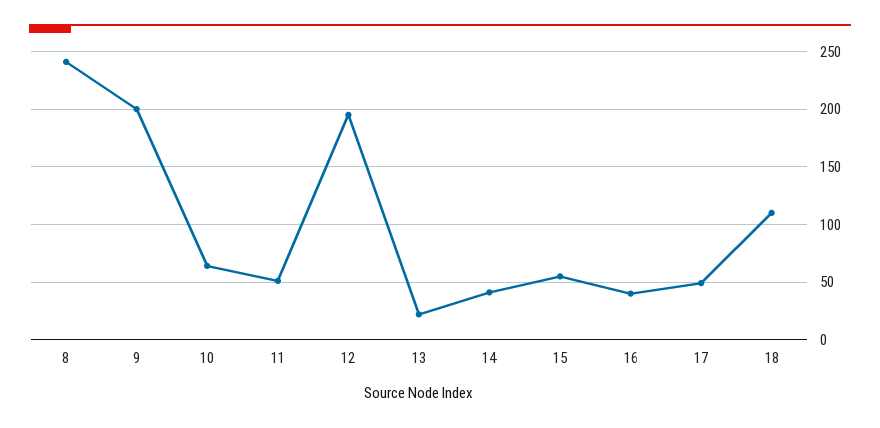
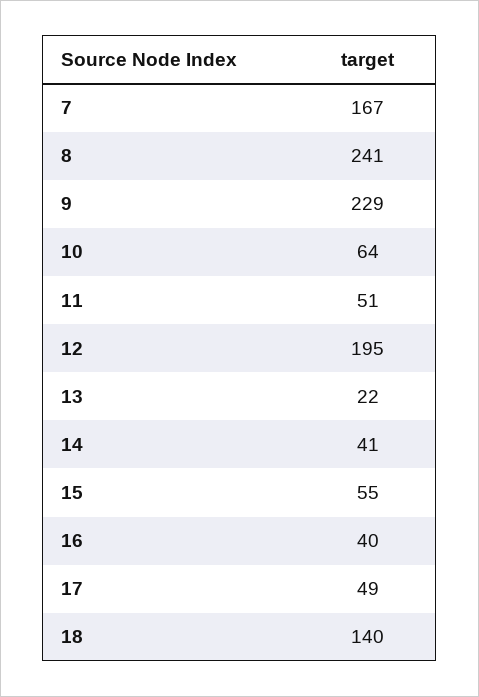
  {
    "8": 241,
-   "9": 200,
+   "9": 229,
    "10": 64,
    "11": 51,
    "12": 195,
    "13": 22,
    "14": 41,
    "15": 55,
    "16": 40,
    "17": 49,
-   "18": 110
+   "18": 140,
+   "7": 167
  }

